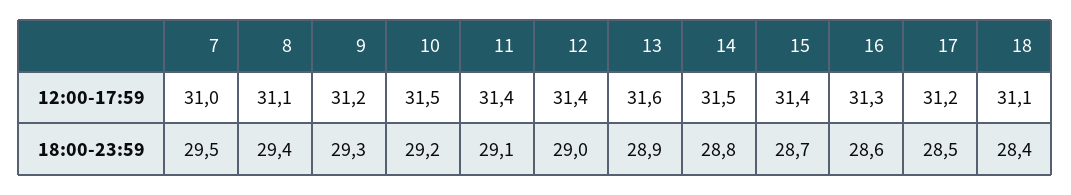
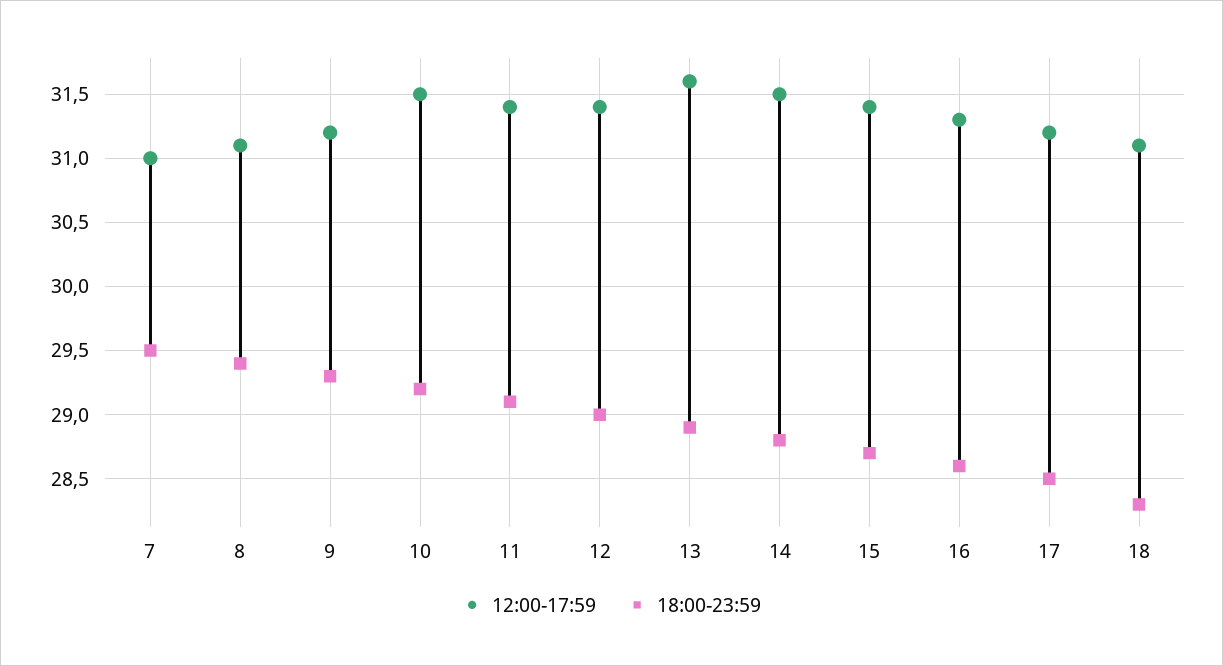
  {
    "12:00-17:59": {
      "7": 31,
      "8": 31.1,
      "9": 31.2,
      "10": 31.5,
      "11": 31.4,
      "12": 31.4,
      "13": 31.6,
      "14": 31.5,
      "15": 31.4,
      "16": 31.3,
      "17": 31.2,
      "18": 31.1
    },
    "18:00-23:59": {
      "7": 29.5,
      "8": 29.4,
      "9": 29.3,
      "10": 29.2,
      "11": 29.1,
      "12": 29,
      "13": 28.9,
      "14": 28.8,
      "15": 28.7,
      "16": 28.6,
      "17": 28.5,
-     "18": 28.4
+     "18": 28.3
    }
  }

